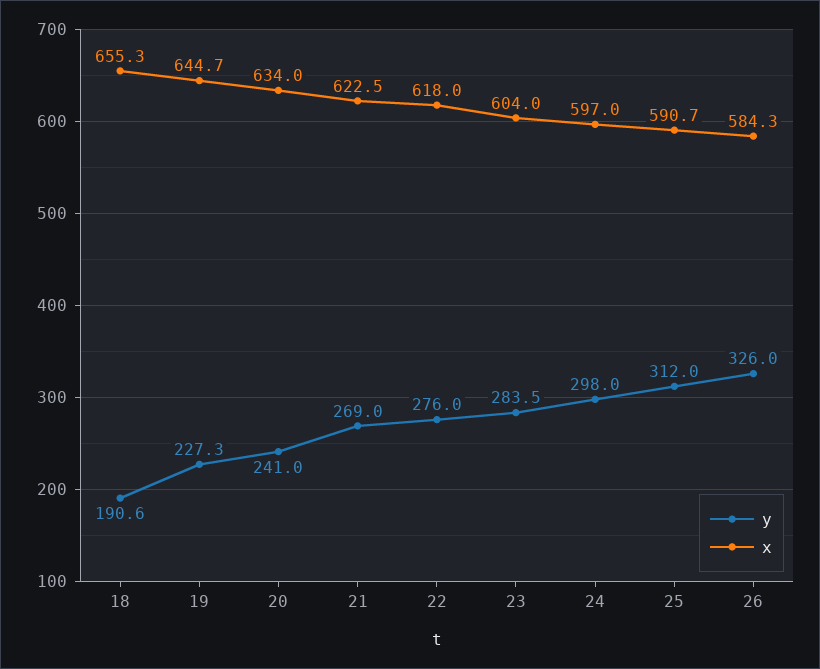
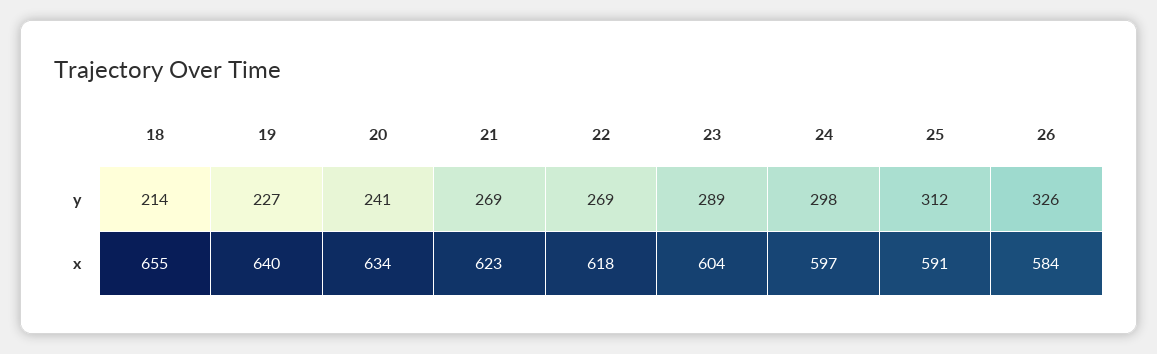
  {
    "y": {
-     "18": 190.6,
+     "18": 214,
      "19": 227.3,
      "20": 241,
      "21": 269,
-     "22": 276,
+     "22": 269,
-     "23": 283.5,
+     "23": 289,
      "24": 298,
      "25": 312,
      "26": 326
    },
    "x": {
      "18": 655.3,
-     "19": 644.7,
+     "19": 640,
      "20": 634,
      "21": 622.5,
      "22": 618,
      "23": 604,
      "24": 597,
      "25": 590.7,
      "26": 584.3
    }
  }

